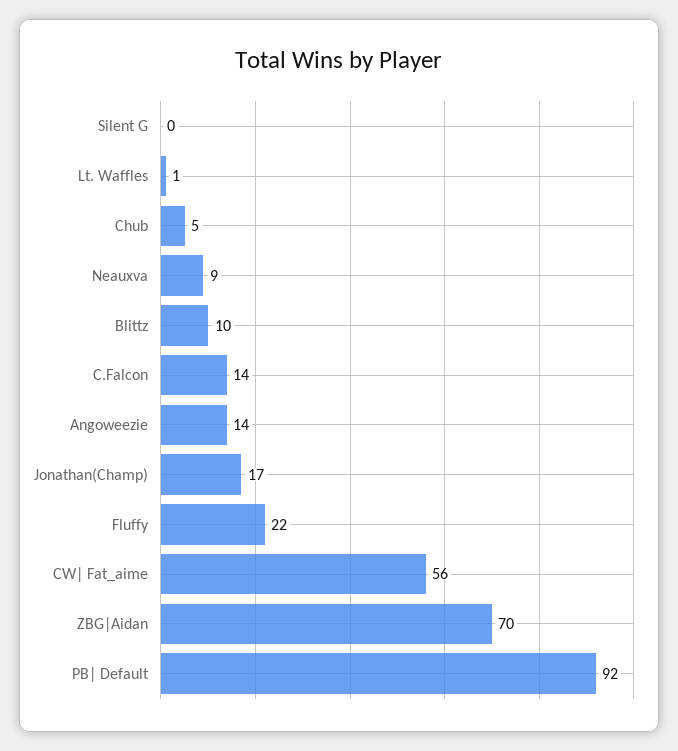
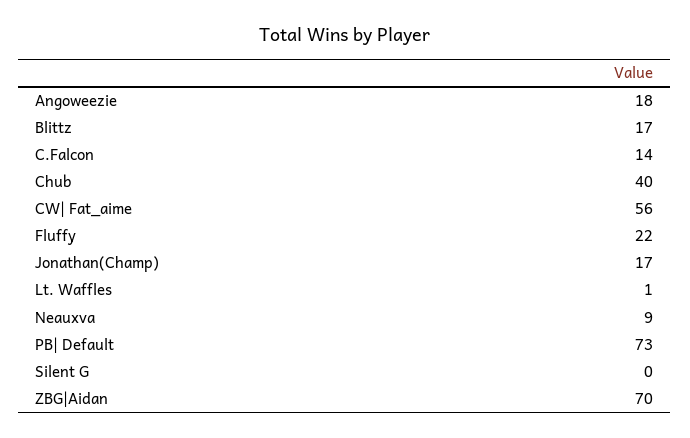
  {
    "Silent G": 0,
    "Lt. Waffles": 1,
-   "Chub": 5,
+   "Chub": 40,
    "Neauxva": 9,
-   "Blittz": 10,
+   "Blittz": 17,
    "C.Falcon": 14,
-   "Angoweezie": 14,
+   "Angoweezie": 18,
    "Jonathan(Champ)": 17,
    "Fluffy": 22,
    "CW| Fat_aime": 56,
    "ZBG|Aidan": 70,
-   "PB| Default": 92
+   "PB| Default": 73
  }

